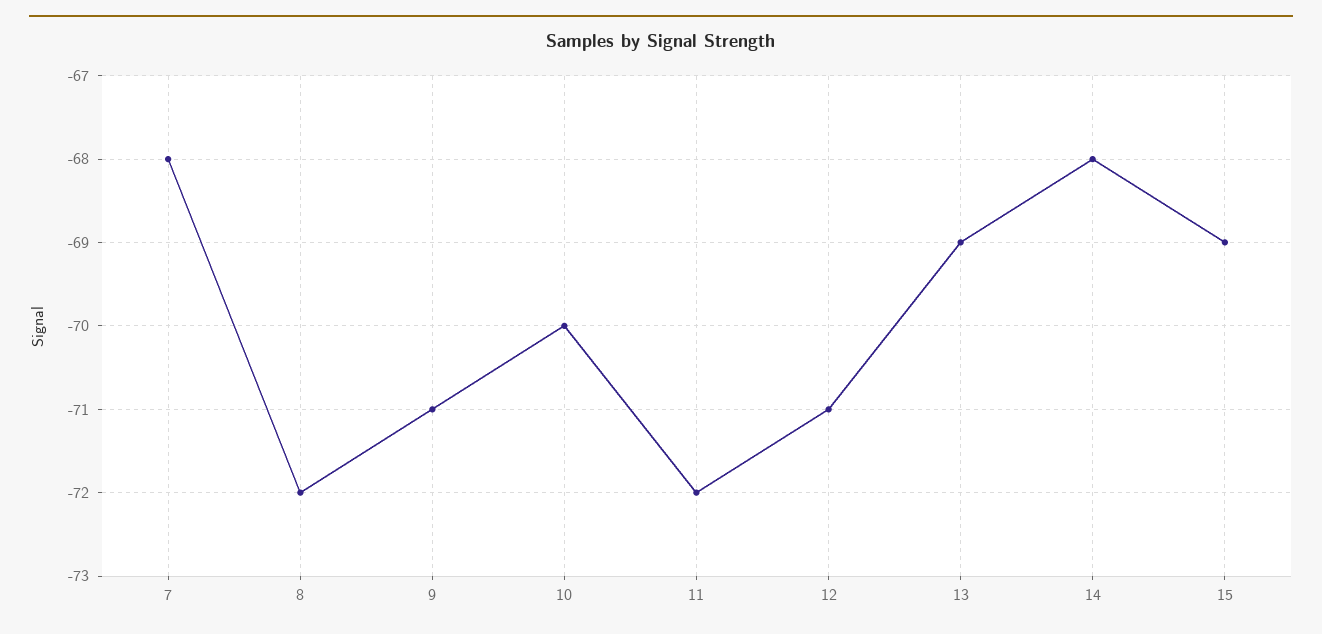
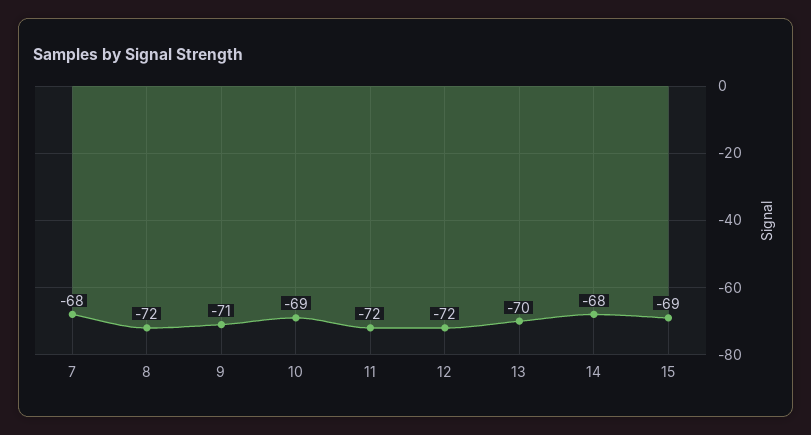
  {
    "7": -68,
    "8": -72,
    "9": -71,
-   "10": -70,
+   "10": -69,
    "11": -72,
-   "12": -71,
+   "12": -72,
-   "13": -69,
+   "13": -70,
    "14": -68,
    "15": -69
  }

